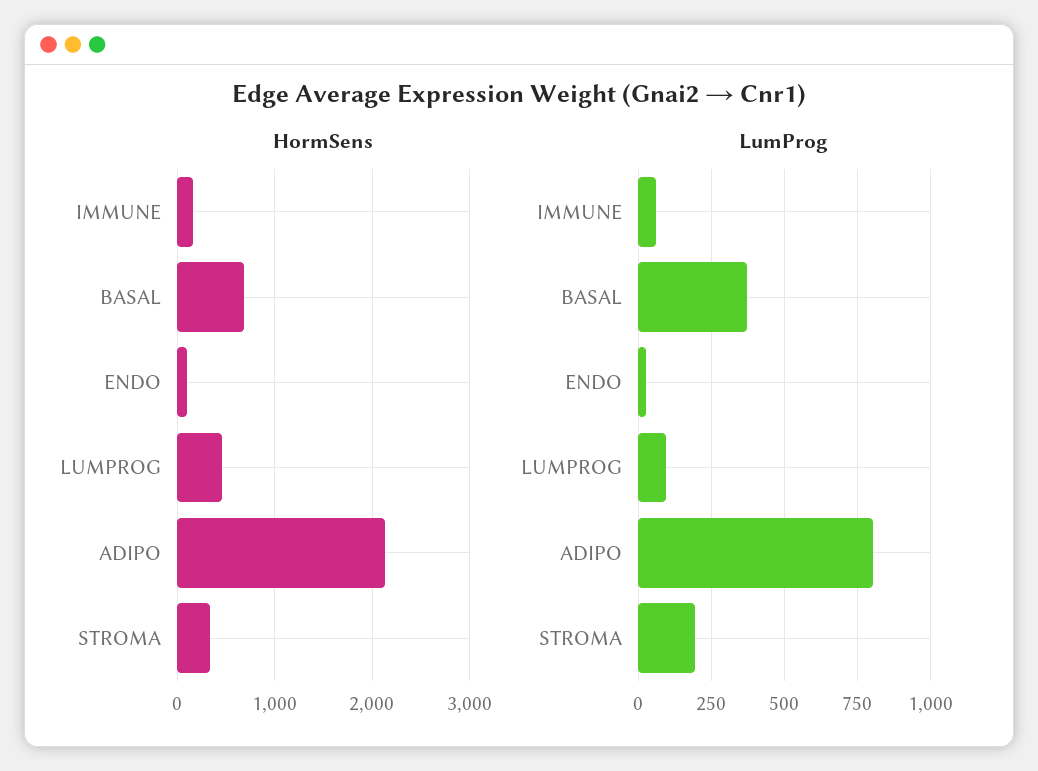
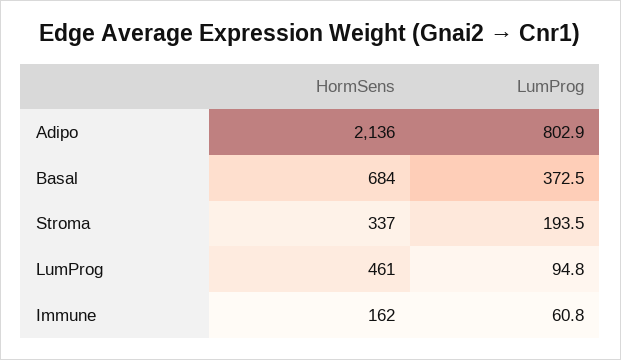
  {
    "HormSens": {
      "IMMUNE": 162,
      "BASAL": 684,
-     "ENDO": 100,
      "LUMPROG": 461,
      "ADIPO": 2136,
      "STROMA": 337
    },
    "LumProg": {
      "IMMUNE": 60.8,
      "BASAL": 372.5,
-     "ENDO": 25,
      "LUMPROG": 94.8,
      "ADIPO": 802.9,
      "STROMA": 193.5
    }
  }

